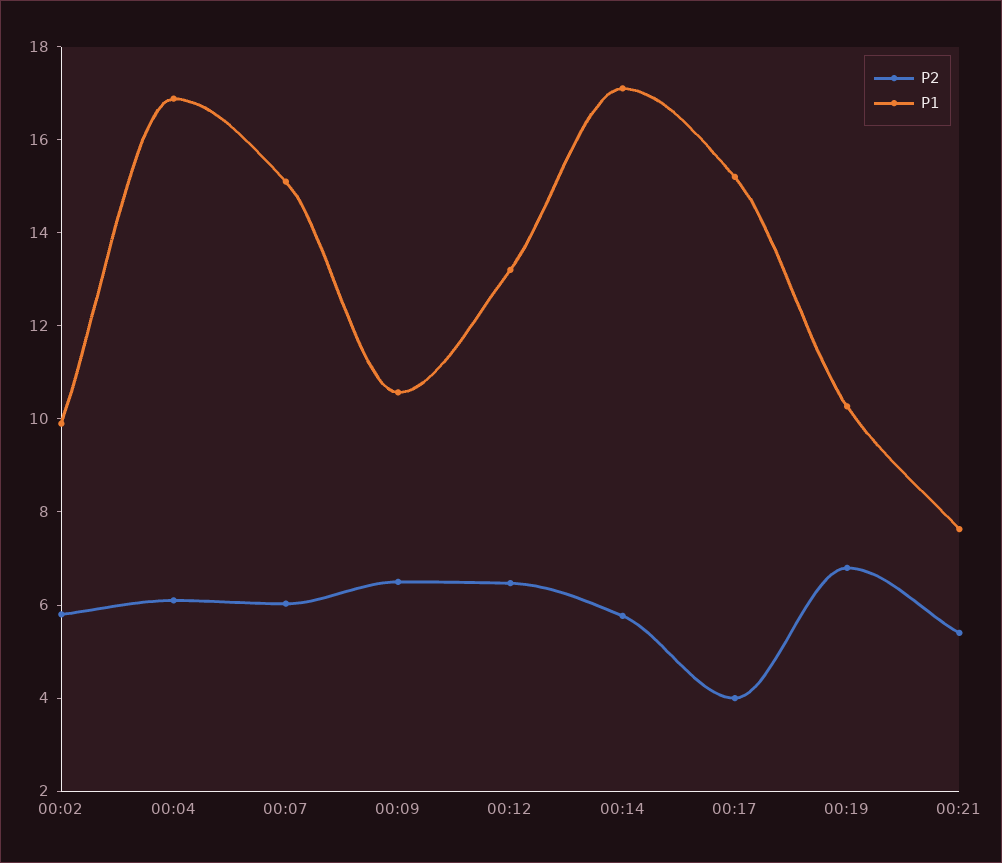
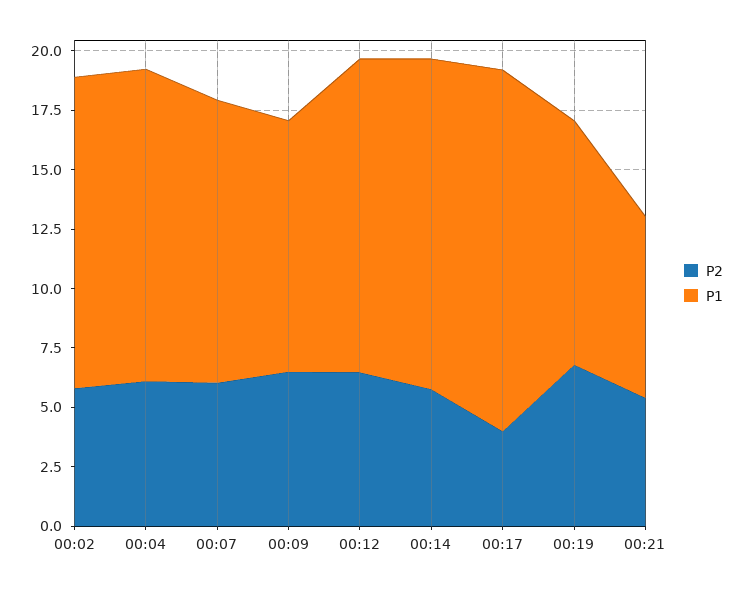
  {
    "P2": {
      "00:02": 6,
      "00:04": 6,
      "00:07": 6,
      "00:09": 6.5,
      "00:12": 6.5,
      "00:14": 6,
      "00:17": 4,
      "00:19": 7,
      "00:21": 5.5
    },
    "P1": {
-     "00:02": 10,
+     "00:02": 13,
-     "00:04": 17,
+     "00:04": 13,
-     "00:07": 15,
+     "00:07": 12,
      "00:09": 10.5,
      "00:12": 13,
-     "00:14": 17,
+     "00:14": 14,
      "00:17": 15,
      "00:19": 10.5,
      "00:21": 7.5
    }
  }

